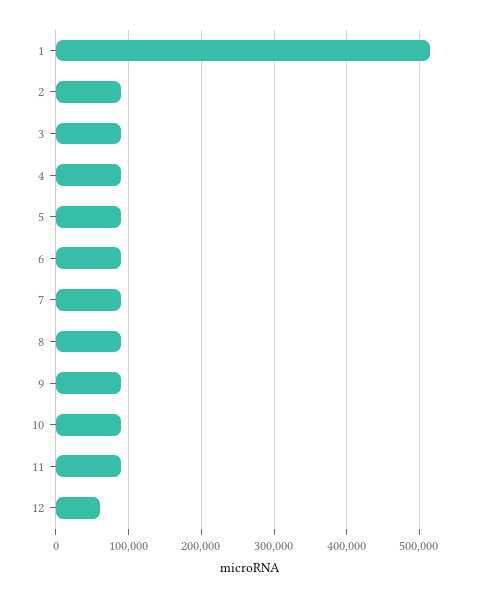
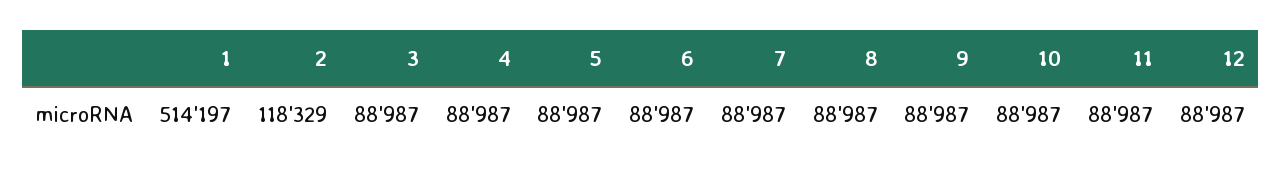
  {
    "1": 514197,
-   "2": 90000,
+   "2": 118329,
    "3": 88987,
    "4": 88987,
    "5": 88987,
    "6": 88987,
    "7": 88987,
    "8": 88987,
    "9": 88987,
    "10": 88987,
    "11": 88987,
-   "12": 60000
+   "12": 88987
  }

